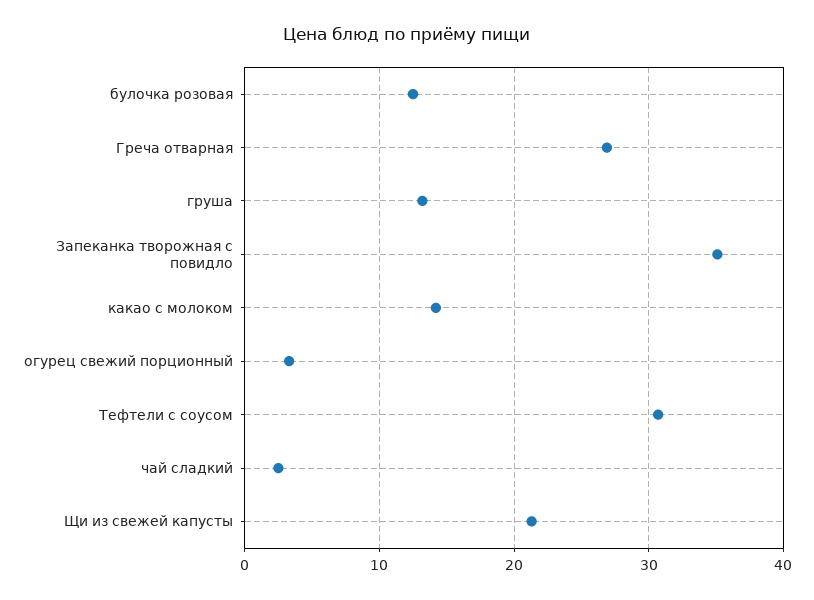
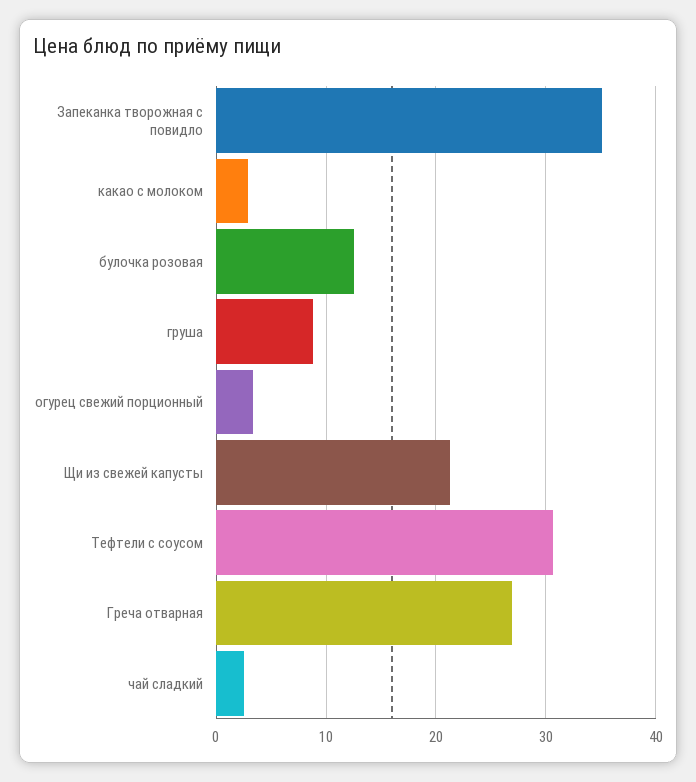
  {
    "булочка розовая": 13,
    "Греча отварная": 27,
-   "груша": 13,
+   "груша": 9,
    "Запеканка творожная с повидло": 35,
-   "какао с молоком": 14,
+   "какао с молоком": 3,
    "огурец свежий порционный": 3,
    "Тефтели с соусом": 31,
    "чай сладкий": 3,
    "Щи из свежей капусты": 21
  }

